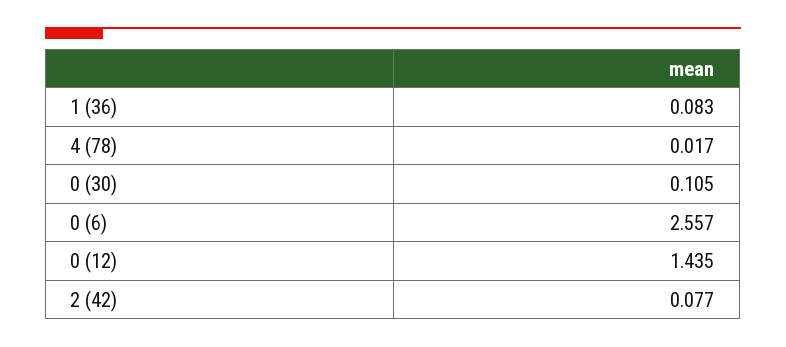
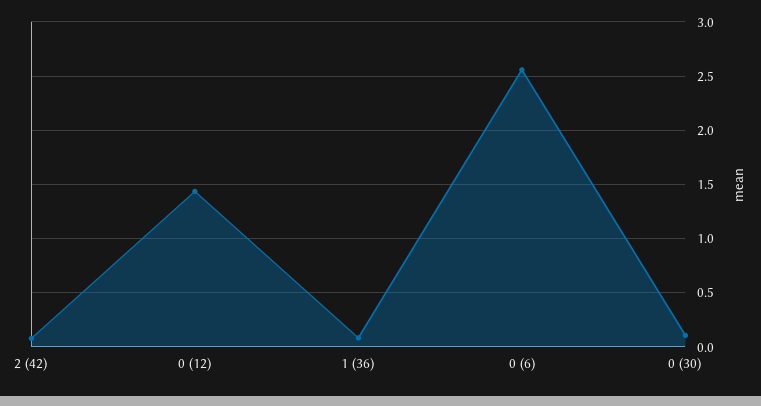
  {
    "1 (36)": 0.083,
-   "4 (78)": 0.017,
    "0 (30)": 0.105,
    "0 (6)": 2.557,
    "0 (12)": 1.435,
    "2 (42)": 0.077
  }

